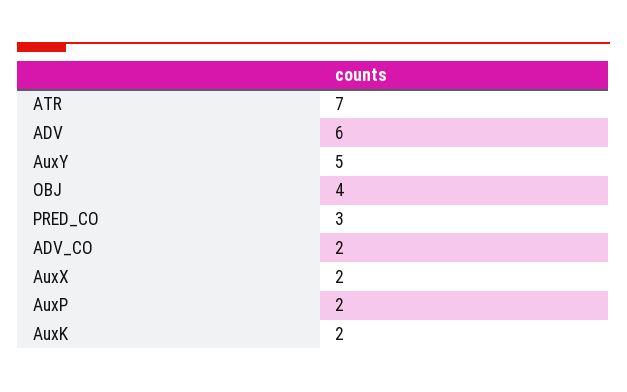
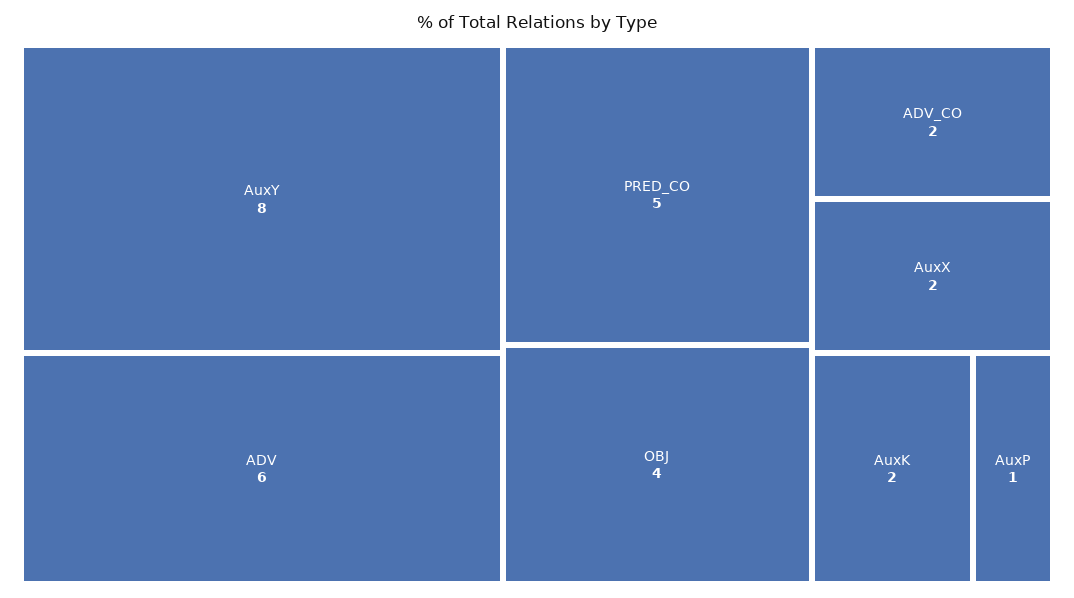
  {
-   "ATR": 7,
    "ADV": 6,
-   "AuxY": 5,
+   "AuxY": 8,
    "OBJ": 4,
-   "PRED_CO": 3,
+   "PRED_CO": 5,
    "ADV_CO": 2,
    "AuxX": 2,
-   "AuxP": 2,
+   "AuxP": 1,
    "AuxK": 2
  }

